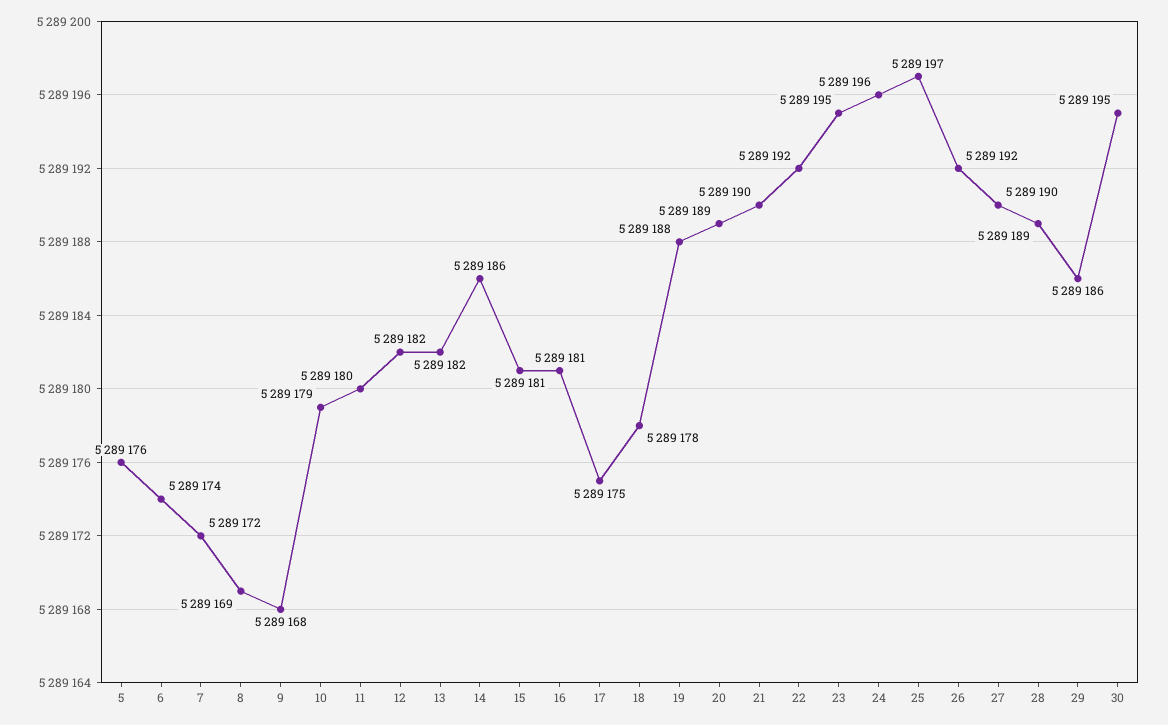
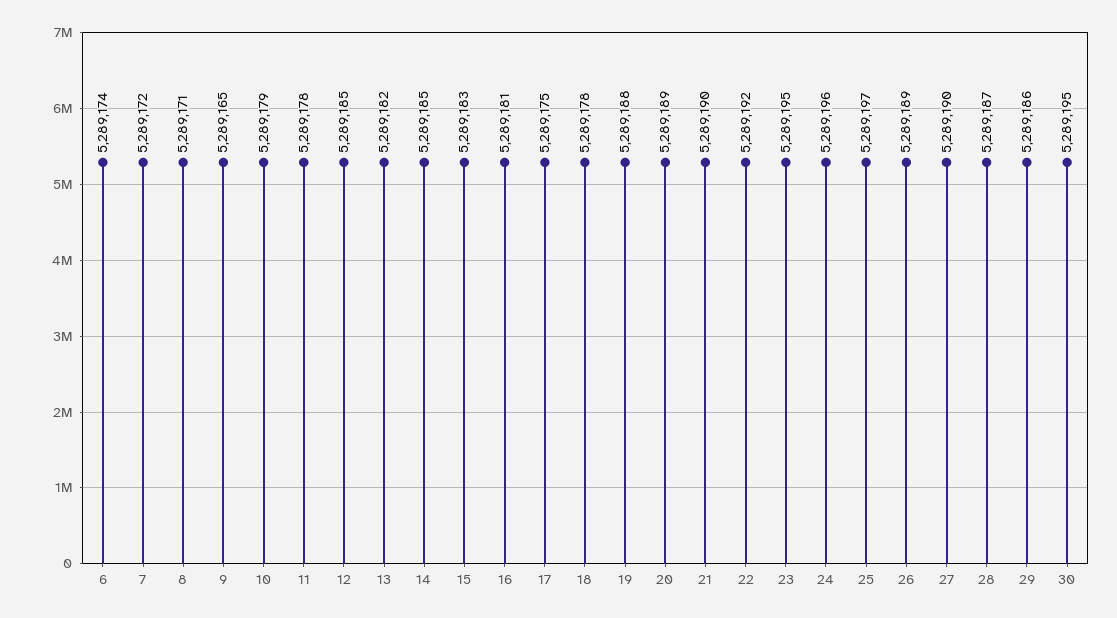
  {
-   "5": 5289176,
    "6": 5289174,
    "7": 5289172,
-   "8": 5289169,
+   "8": 5289171,
-   "9": 5289168,
+   "9": 5289165,
    "10": 5289179,
-   "11": 5289180,
+   "11": 5289178,
-   "12": 5289182,
+   "12": 5289185,
    "13": 5289182,
-   "14": 5289186,
+   "14": 5289185,
-   "15": 5289181,
+   "15": 5289183,
    "16": 5289181,
    "17": 5289175,
    "18": 5289178,
    "19": 5289188,
    "20": 5289189,
    "21": 5289190,
    "22": 5289192,
    "23": 5289195,
    "24": 5289196,
    "25": 5289197,
-   "26": 5289192,
+   "26": 5289189,
    "27": 5289190,
-   "28": 5289189,
+   "28": 5289187,
    "29": 5289186,
    "30": 5289195
  }

